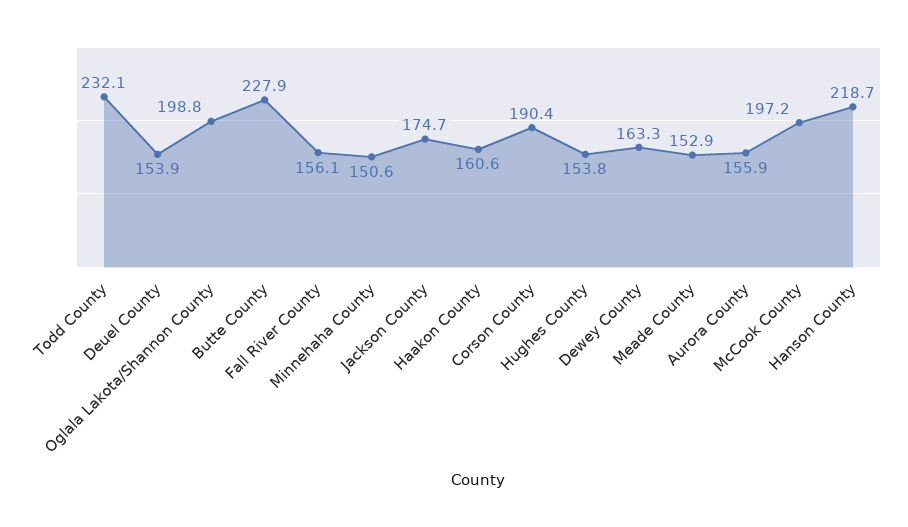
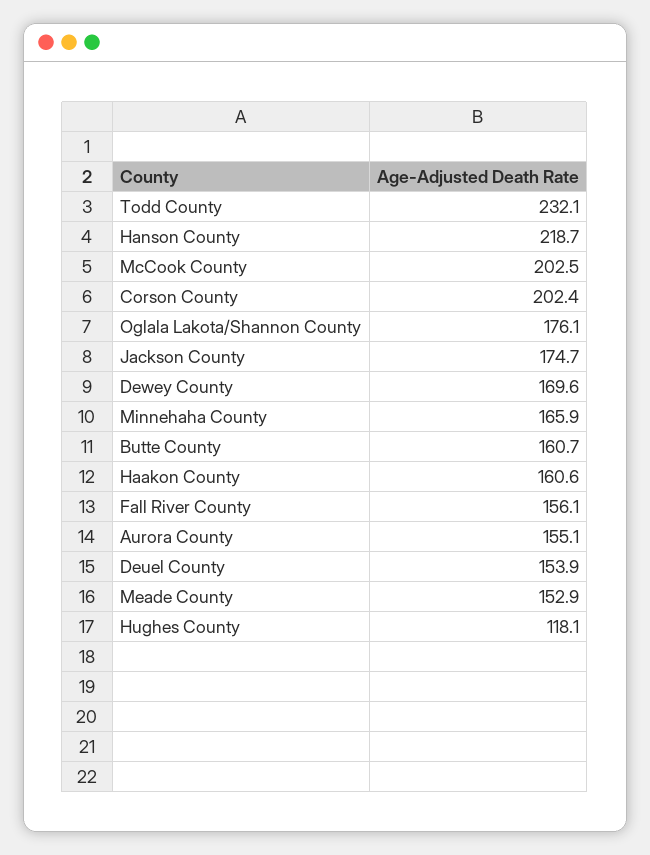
  {
    "Todd County": 232.1,
    "Deuel County": 153.9,
-   "Oglala Lakota/Shannon County": 198.8,
+   "Oglala Lakota/Shannon County": 176.1,
-   "Butte County": 227.9,
+   "Butte County": 160.7,
    "Fall River County": 156.1,
-   "Minnehaha County": 150.6,
+   "Minnehaha County": 165.9,
    "Jackson County": 174.7,
    "Haakon County": 160.6,
-   "Corson County": 190.4,
+   "Corson County": 202.4,
-   "Hughes County": 153.8,
+   "Hughes County": 118.1,
-   "Dewey County": 163.3,
+   "Dewey County": 169.6,
    "Meade County": 152.9,
-   "Aurora County": 155.9,
+   "Aurora County": 155.1,
-   "McCook County": 197.2,
+   "McCook County": 202.5,
    "Hanson County": 218.7
  }

